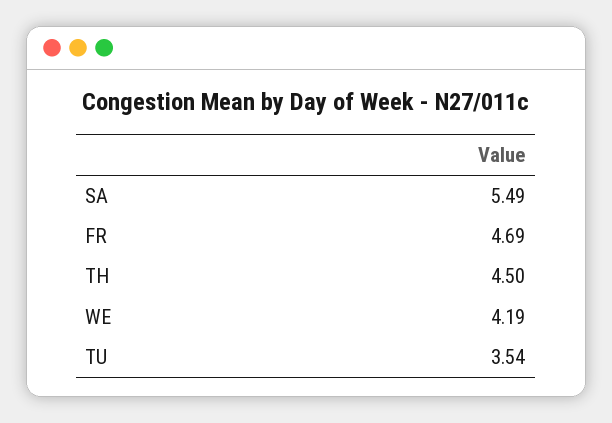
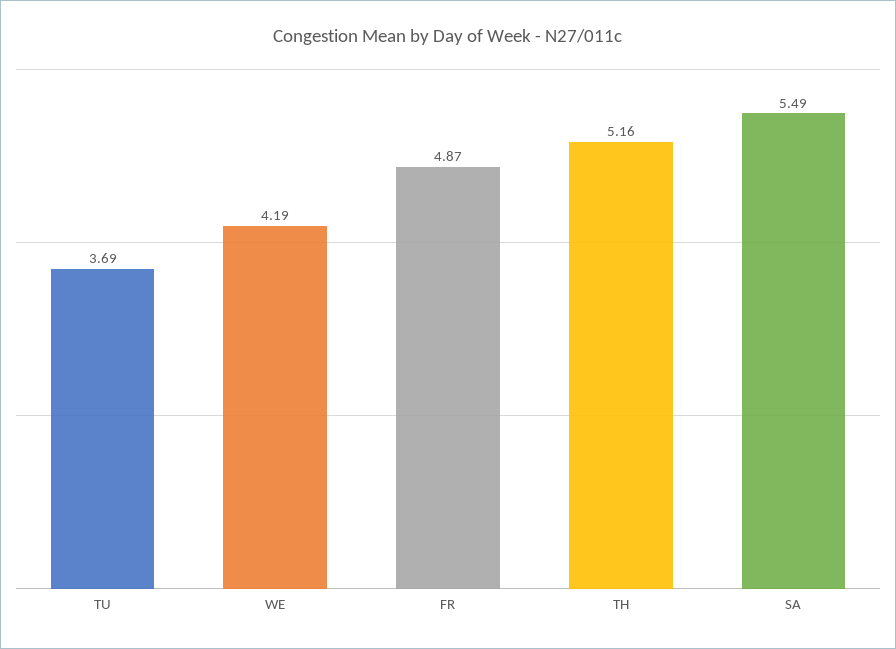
  {
    "SA": 5.49,
-   "FR": 4.69,
+   "FR": 4.87,
-   "TH": 4.5,
+   "TH": 5.16,
    "WE": 4.19,
-   "TU": 3.54
+   "TU": 3.69
  }

